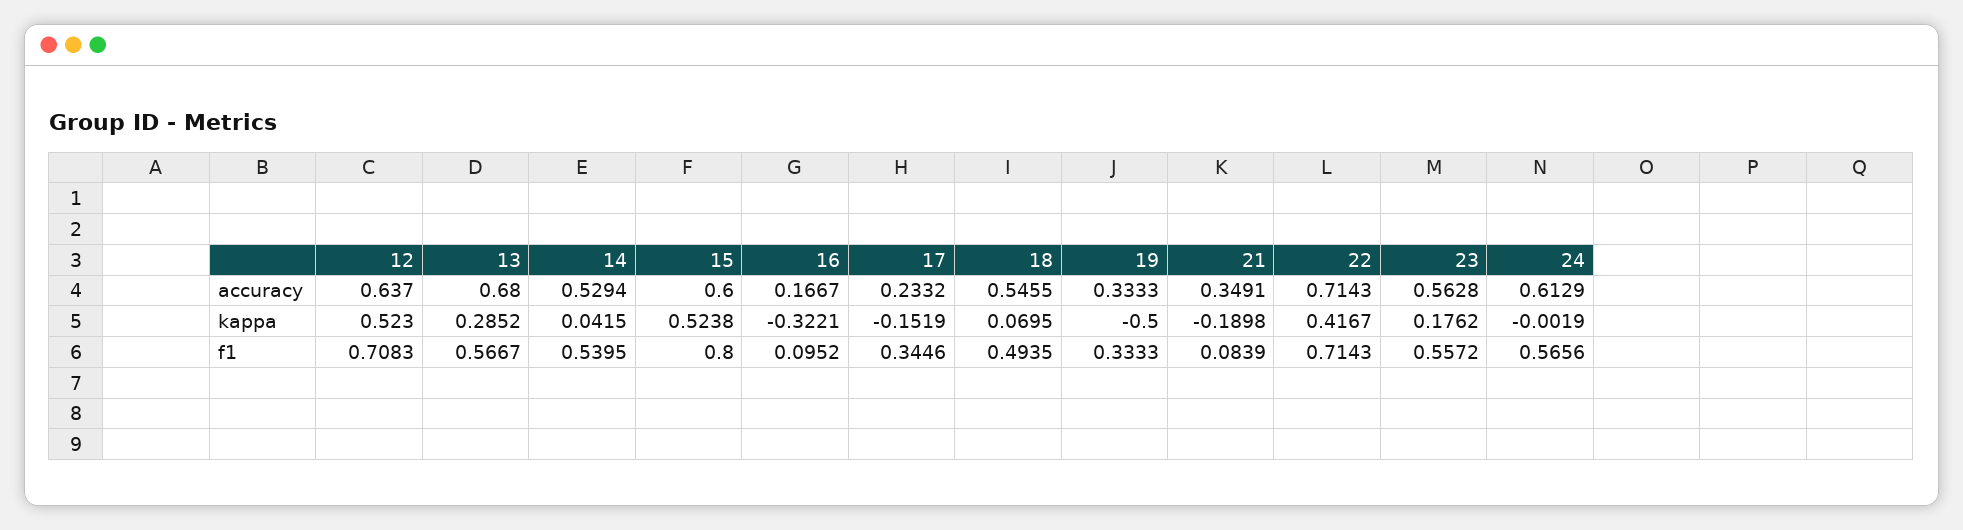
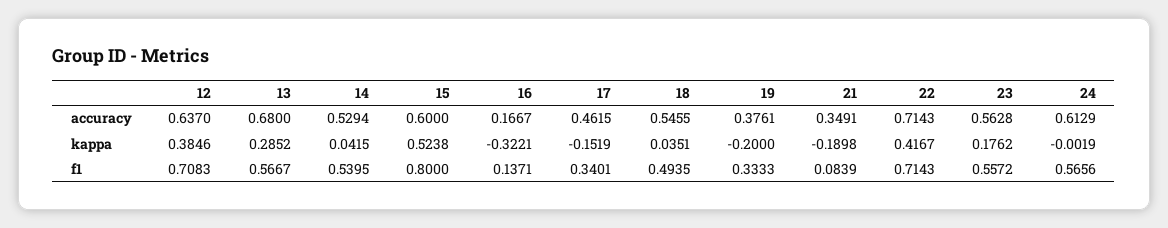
  {
    "12": {
      "accuracy": 0.637,
-     "kappa": 0.523,
+     "kappa": 0.3846,
      "f1": 0.7083
    },
    "13": {
      "accuracy": 0.68,
      "kappa": 0.2852,
      "f1": 0.5667
    },
    "14": {
      "accuracy": 0.5294,
      "kappa": 0.0415,
      "f1": 0.5395
    },
    "15": {
      "accuracy": 0.6,
      "kappa": 0.5238,
      "f1": 0.8
    },
    "16": {
      "accuracy": 0.1667,
      "kappa": -0.3221,
-     "f1": 0.0952
+     "f1": 0.1371
    },
    "17": {
-     "accuracy": 0.2332,
+     "accuracy": 0.4615,
      "kappa": -0.1519,
-     "f1": 0.3446
+     "f1": 0.3401
    },
    "18": {
      "accuracy": 0.5455,
-     "kappa": 0.0695,
+     "kappa": 0.0351,
      "f1": 0.4935
    },
    "19": {
-     "accuracy": 0.3333,
+     "accuracy": 0.3761,
-     "kappa": -0.5,
+     "kappa": -0.2,
      "f1": 0.3333
    },
    "21": {
      "accuracy": 0.3491,
      "kappa": -0.1898,
      "f1": 0.0839
    },
    "22": {
      "accuracy": 0.7143,
      "kappa": 0.4167,
      "f1": 0.7143
    },
    "23": {
      "accuracy": 0.5628,
      "kappa": 0.1762,
      "f1": 0.5572
    },
    "24": {
      "accuracy": 0.6129,
      "kappa": -0.0019,
      "f1": 0.5656
    }
  }

